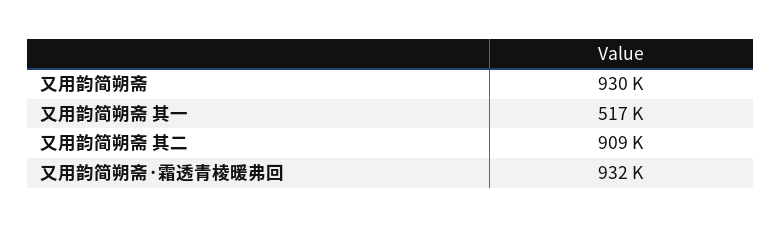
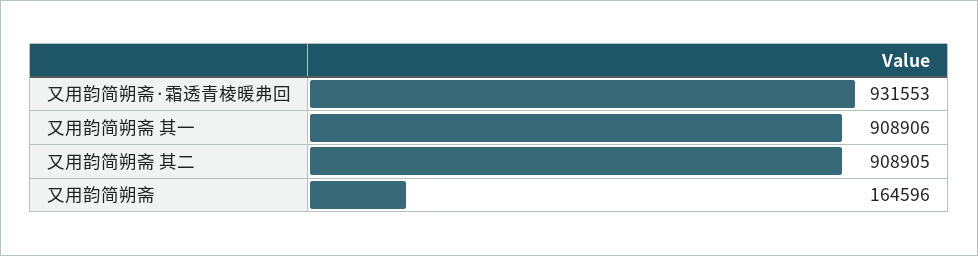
  {
-   "又用韵简朔斋": 930000,
+   "又用韵简朔斋": 164596,
-   "又用韵简朔斋 其一": 517000,
+   "又用韵简朔斋 其一": 908906,
    "又用韵简朔斋 其二": 908905,
    "又用韵简朔斋·霜透青棱暖弗回": 931553
  }

